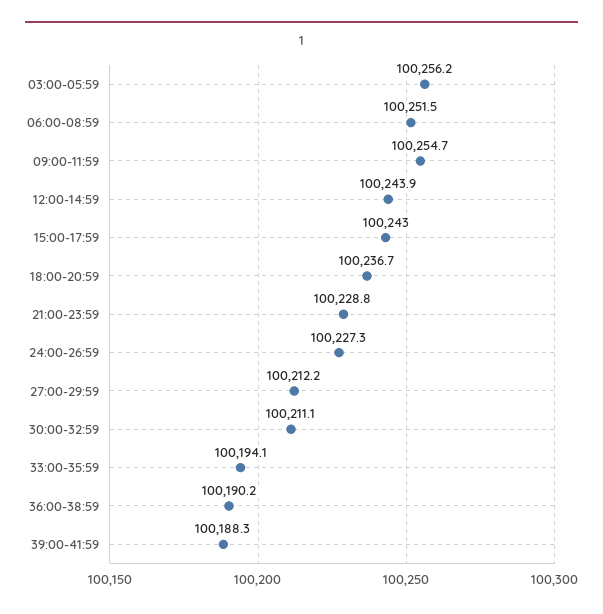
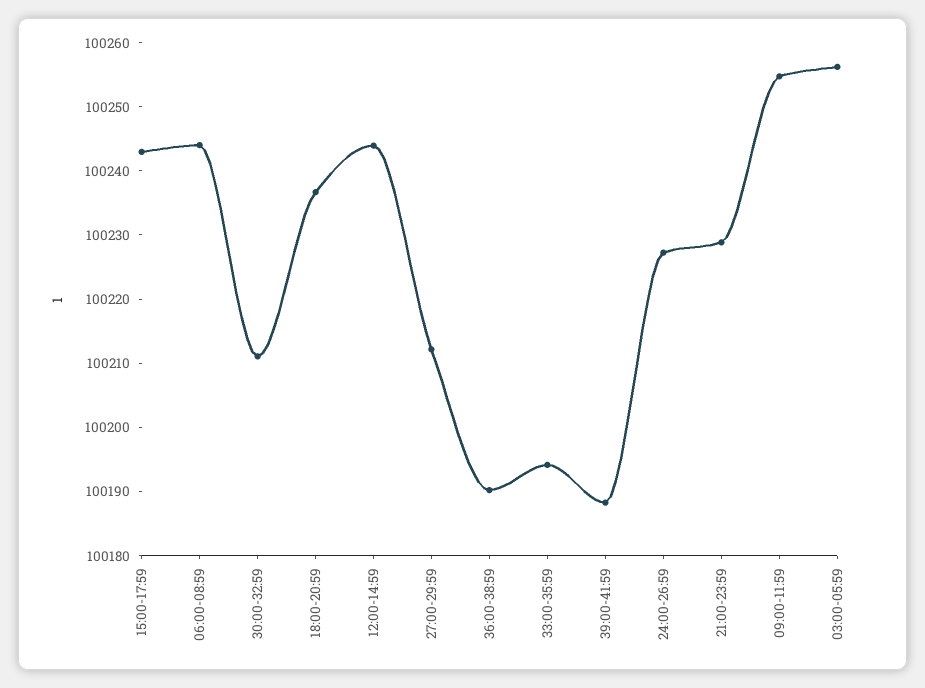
  {
    "03:00-05:59": 100256.2,
-   "06:00-08:59": 100251.5,
+   "06:00-08:59": 100244,
    "09:00-11:59": 100254.7,
    "12:00-14:59": 100243.9,
    "15:00-17:59": 100243,
    "18:00-20:59": 100236.7,
    "21:00-23:59": 100228.8,
    "24:00-26:59": 100227.3,
    "27:00-29:59": 100212.2,
    "30:00-32:59": 100211.1,
    "33:00-35:59": 100194.1,
    "36:00-38:59": 100190.2,
    "39:00-41:59": 100188.3
  }

